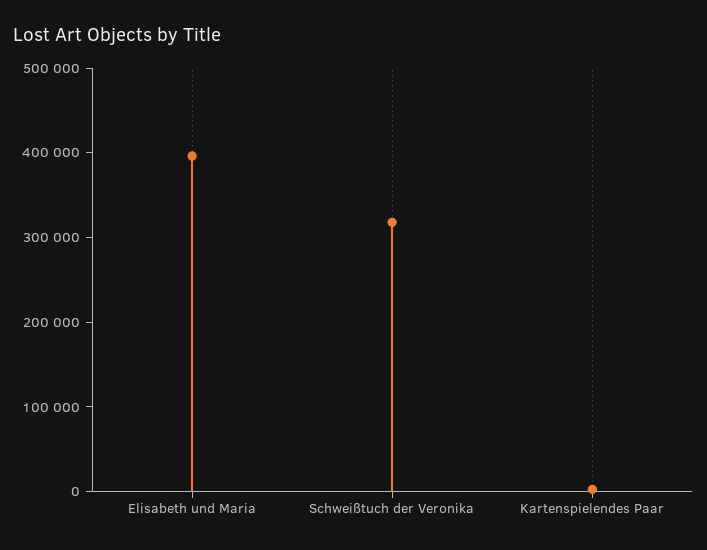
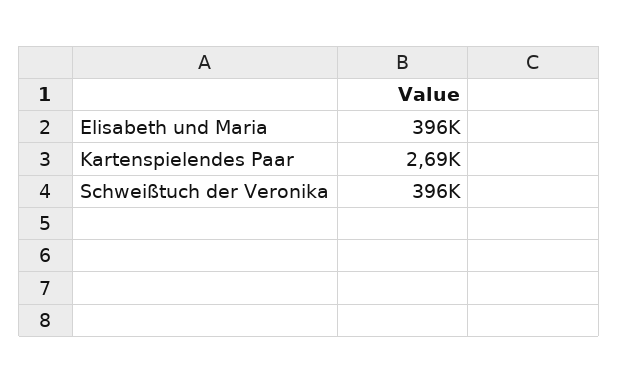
  {
    "Elisabeth und Maria": 396000,
-   "Schweißtuch der Veronika": 320000,
+   "Schweißtuch der Veronika": 396000,
    "Kartenspielendes Paar": 2690
  }

